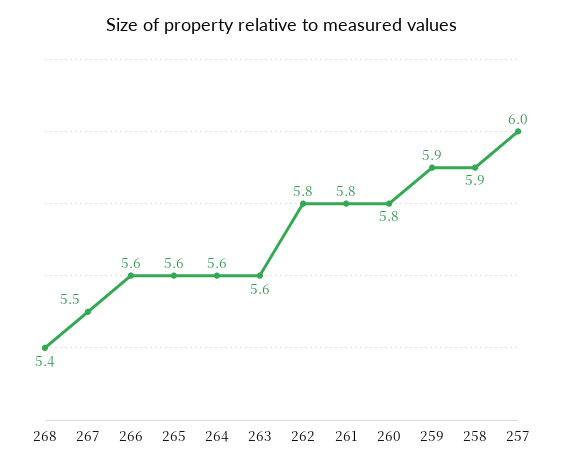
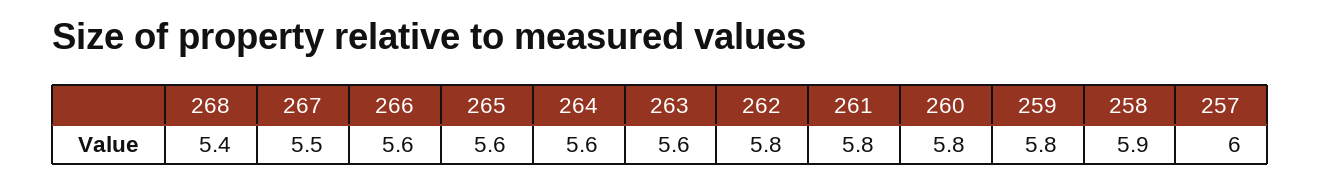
  {
    "268": 5.4,
    "267": 5.5,
    "266": 5.6,
    "265": 5.6,
    "264": 5.6,
    "263": 5.6,
    "262": 5.8,
    "261": 5.8,
    "260": 5.8,
-   "259": 5.9,
+   "259": 5.8,
    "258": 5.9,
    "257": 6
  }

